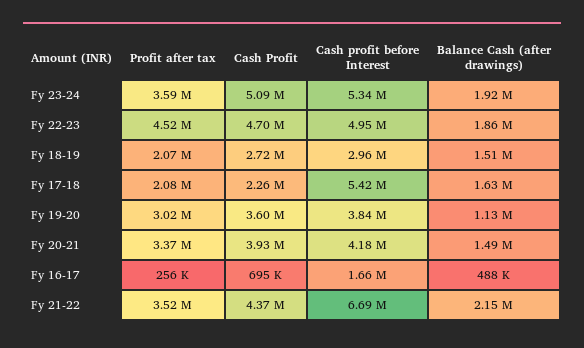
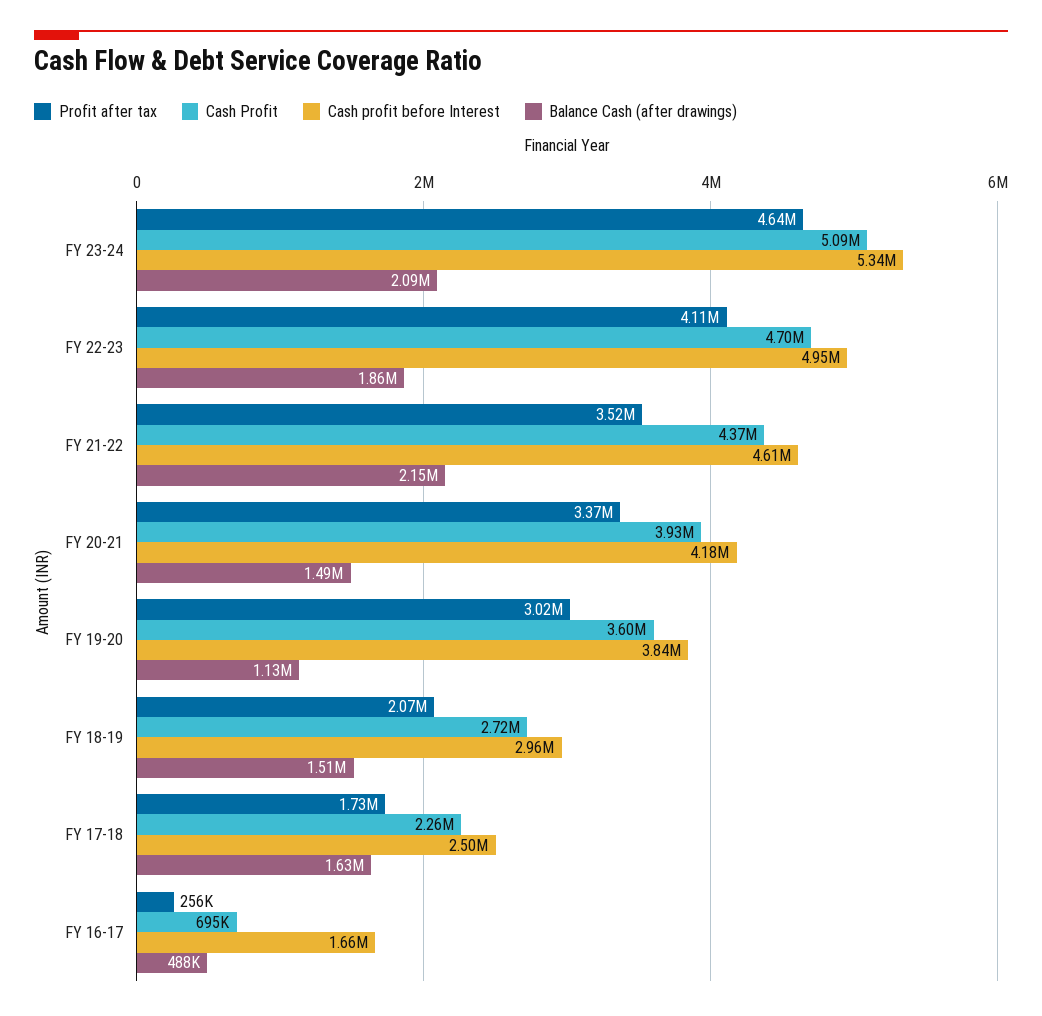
  {
    "Profit after tax": {
-     "Fy 23-24": 3590000,
+     "Fy 23-24": 4640000,
-     "Fy 22-23": 4520000,
+     "Fy 22-23": 4110000,
      "Fy 18-19": 2070000,
-     "Fy 17-18": 2080000,
+     "Fy 17-18": 1730000,
      "Fy 19-20": 3020000,
      "Fy 20-21": 3370000,
      "Fy 16-17": 256000,
      "Fy 21-22": 3520000
    },
    "Cash Profit": {
      "Fy 23-24": 5090000,
      "Fy 22-23": 4700000,
      "Fy 18-19": 2720000,
      "Fy 17-18": 2260000,
      "Fy 19-20": 3600000,
      "Fy 20-21": 3930000,
      "Fy 16-17": 695000,
      "Fy 21-22": 4370000
    },
    "Cash profit before Interest": {
      "Fy 23-24": 5340000,
      "Fy 22-23": 4950000,
      "Fy 18-19": 2960000,
-     "Fy 17-18": 5420000,
+     "Fy 17-18": 2500000,
      "Fy 19-20": 3840000,
      "Fy 20-21": 4180000,
      "Fy 16-17": 1660000,
-     "Fy 21-22": 6690000
+     "Fy 21-22": 4610000
    },
    "Balance Cash (after drawings)": {
-     "Fy 23-24": 1920000,
+     "Fy 23-24": 2090000,
      "Fy 22-23": 1860000,
      "Fy 18-19": 1510000,
      "Fy 17-18": 1630000,
      "Fy 19-20": 1130000,
      "Fy 20-21": 1490000,
      "Fy 16-17": 488000,
      "Fy 21-22": 2150000
    }
  }

